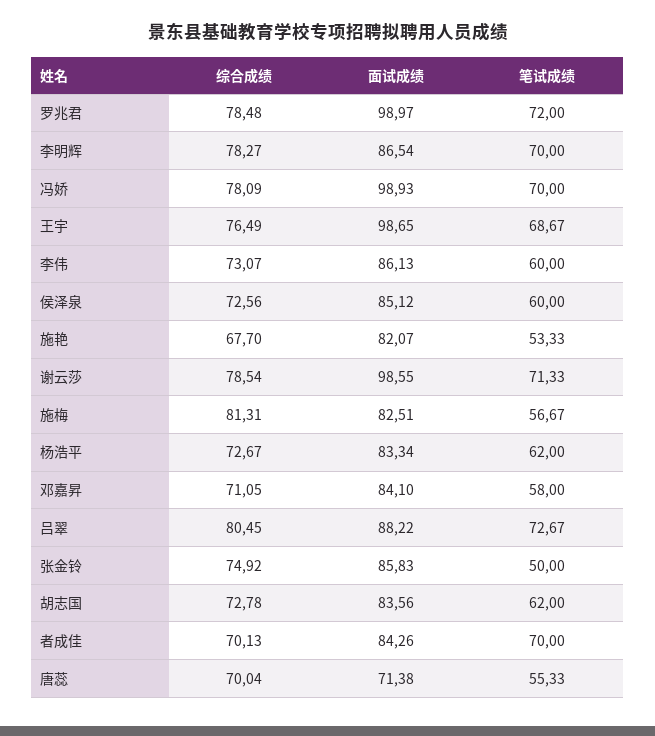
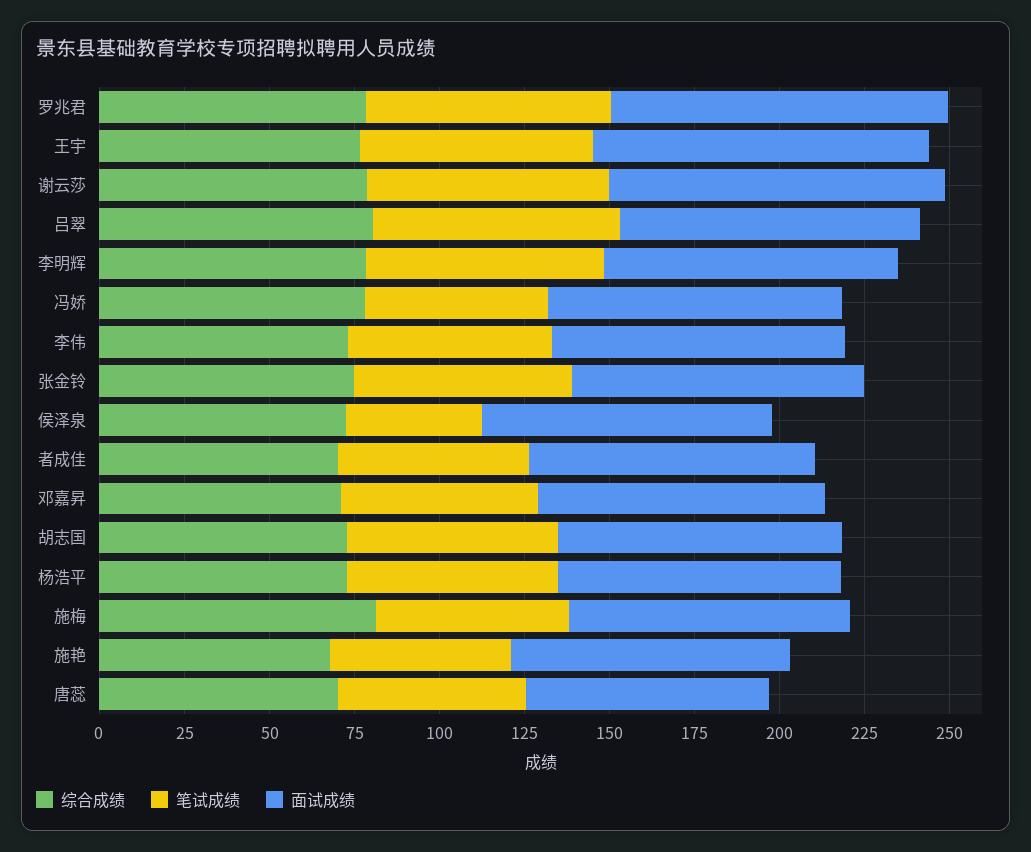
  {
    "综合成绩": {
      "罗兆君": 78.48,
      "李明辉": 78.27,
      "冯娇": 78.09,
      "王宇": 76.49,
      "李伟": 73.07,
      "侯泽泉": 72.56,
      "施艳": 67.7,
      "谢云莎": 78.54,
      "施梅": 81.31,
      "杨浩平": 72.67,
      "邓嘉昇": 71.05,
      "吕翠": 80.45,
      "张金铃": 74.92,
      "胡志国": 72.78,
      "者成佳": 70.13,
      "唐蕊": 70.04
    },
    "面试成绩": {
      "罗兆君": 98.97,
      "李明辉": 86.54,
-     "冯娇": 98.93,
+     "冯娇": 85,
      "王宇": 98.65,
      "李伟": 86.13,
      "侯泽泉": 85.12,
      "施艳": 82.07,
      "谢云莎": 98.55,
      "施梅": 82.51,
      "杨浩平": 83.34,
      "邓嘉昇": 84.1,
      "吕翠": 88.22,
      "张金铃": 85.83,
      "胡志国": 83.56,
      "者成佳": 84.26,
      "唐蕊": 71.38
    },
    "笔试成绩": {
      "罗兆君": 72,
      "李明辉": 70,
-     "冯娇": 70,
+     "冯娇": 55,
      "王宇": 68.67,
      "李伟": 60,
-     "侯泽泉": 60,
+     "侯泽泉": 40,
      "施艳": 53.33,
      "谢云莎": 71.33,
      "施梅": 56.67,
      "杨浩平": 62,
      "邓嘉昇": 58,
      "吕翠": 72.67,
-     "张金铃": 50,
+     "张金铃": 65,
      "胡志国": 62,
-     "者成佳": 70,
+     "者成佳": 55,
      "唐蕊": 55.33
    }
  }

